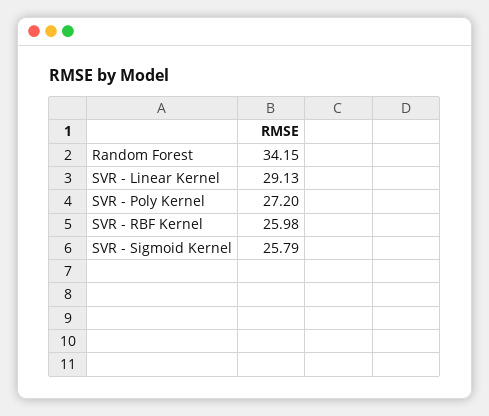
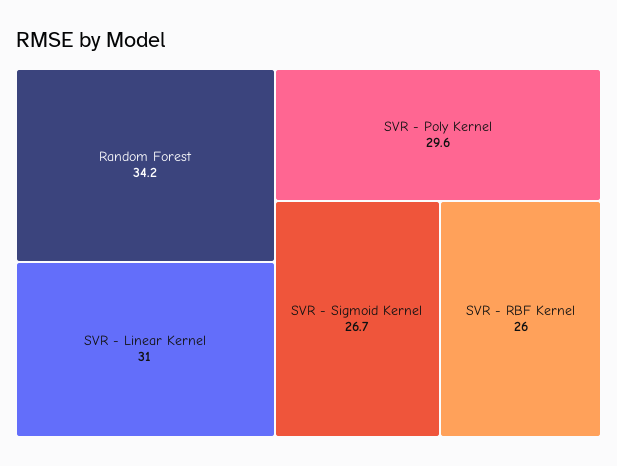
  {
    "Random Forest": 34.15,
-   "SVR - Linear Kernel": 29.13,
+   "SVR - Linear Kernel": 31,
-   "SVR - Poly Kernel": 27.2,
+   "SVR - Poly Kernel": 29.6,
    "SVR - RBF Kernel": 25.98,
-   "SVR - Sigmoid Kernel": 25.79
+   "SVR - Sigmoid Kernel": 26.7
  }

